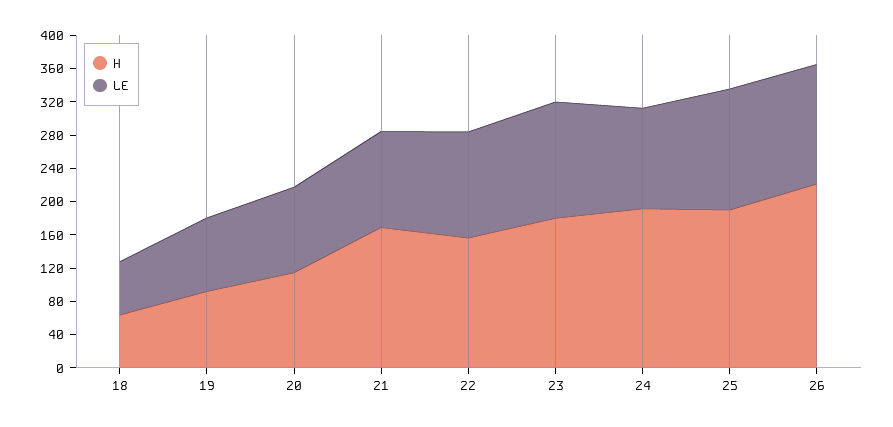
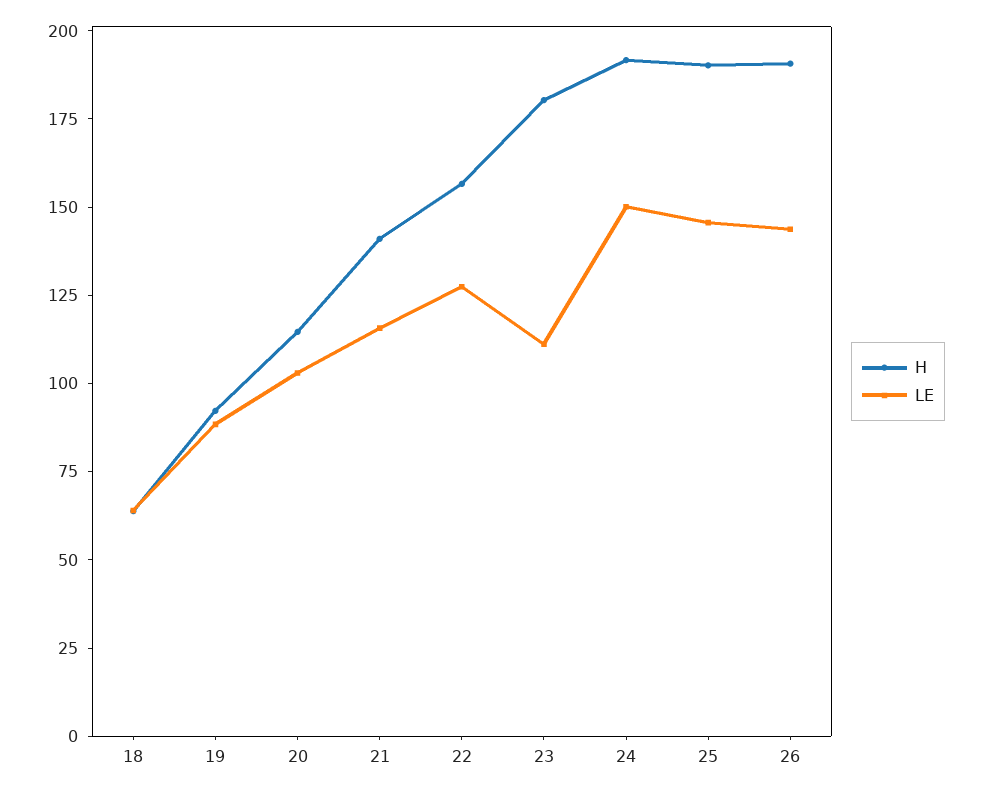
  {
    "H": {
      "18": 65,
      "19": 90,
      "20": 115,
-     "21": 170,
+     "21": 140,
      "22": 155,
      "23": 180,
      "24": 190,
      "25": 190,
-     "26": 220
+     "26": 190
    },
    "LE": {
      "18": 65,
      "19": 90,
      "20": 105,
      "21": 115,
      "22": 125,
-     "23": 140,
+     "23": 110,
-     "24": 120,
+     "24": 150,
      "25": 145,
      "26": 145
    }
  }

